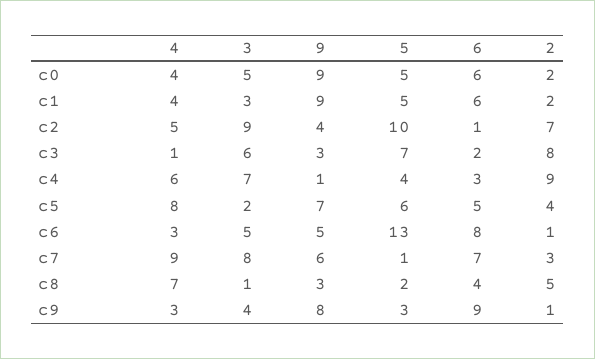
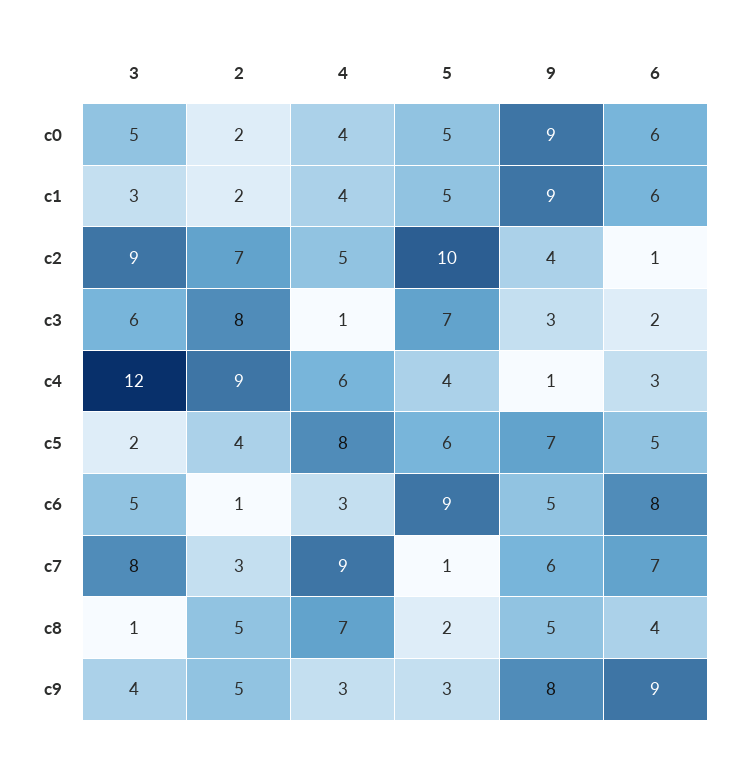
  {
    "4": {
      "c0": 4,
      "c1": 4,
      "c2": 5,
      "c3": 1,
      "c4": 6,
      "c5": 8,
      "c6": 3,
      "c7": 9,
      "c8": 7,
      "c9": 3
    },
    "3": {
      "c0": 5,
      "c1": 3,
      "c2": 9,
      "c3": 6,
-     "c4": 7,
+     "c4": 12,
      "c5": 2,
      "c6": 5,
      "c7": 8,
      "c8": 1,
      "c9": 4
    },
    "9": {
      "c0": 9,
      "c1": 9,
      "c2": 4,
      "c3": 3,
      "c4": 1,
      "c5": 7,
      "c6": 5,
      "c7": 6,
-     "c8": 3,
+     "c8": 5,
      "c9": 8
    },
    "5": {
      "c0": 5,
      "c1": 5,
      "c2": 10,
      "c3": 7,
      "c4": 4,
      "c5": 6,
-     "c6": 13,
+     "c6": 9,
      "c7": 1,
      "c8": 2,
      "c9": 3
    },
    "6": {
      "c0": 6,
      "c1": 6,
      "c2": 1,
      "c3": 2,
      "c4": 3,
      "c5": 5,
      "c6": 8,
      "c7": 7,
      "c8": 4,
      "c9": 9
    },
    "2": {
      "c0": 2,
      "c1": 2,
      "c2": 7,
      "c3": 8,
      "c4": 9,
      "c5": 4,
      "c6": 1,
      "c7": 3,
      "c8": 5,
-     "c9": 1
+     "c9": 5
    }
  }

